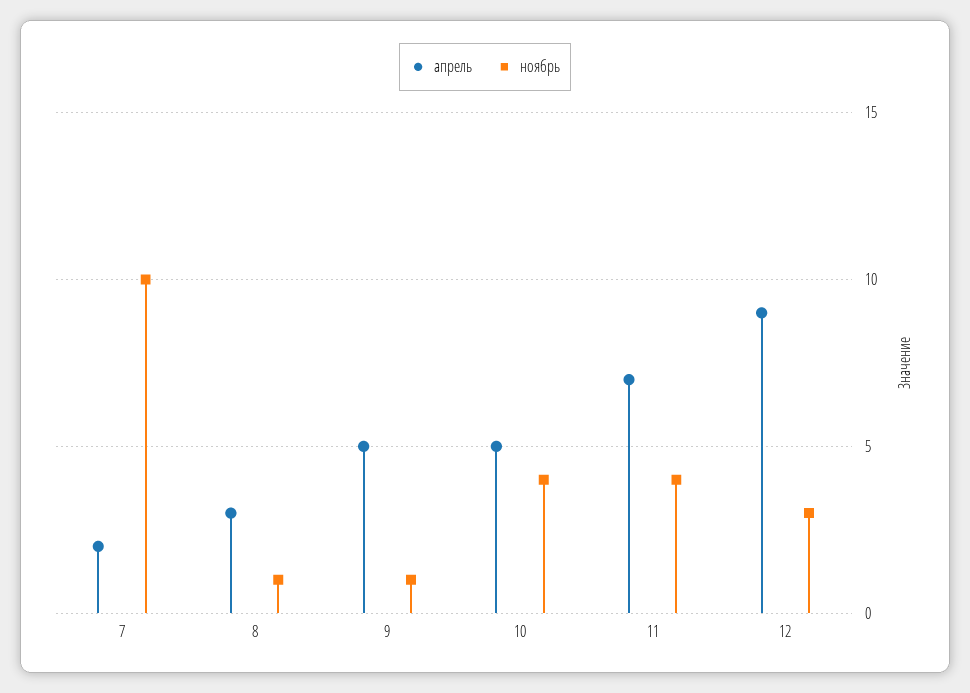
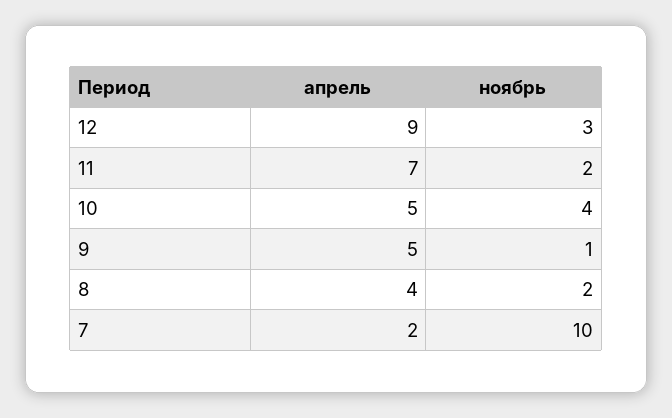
  {
    "апрель": {
      "7": 2,
-     "8": 3,
+     "8": 4,
      "9": 5,
      "10": 5,
      "11": 7,
      "12": 9
    },
    "ноябрь": {
      "7": 10,
-     "8": 1,
+     "8": 2,
      "9": 1,
      "10": 4,
-     "11": 4,
+     "11": 2,
      "12": 3
    }
  }

